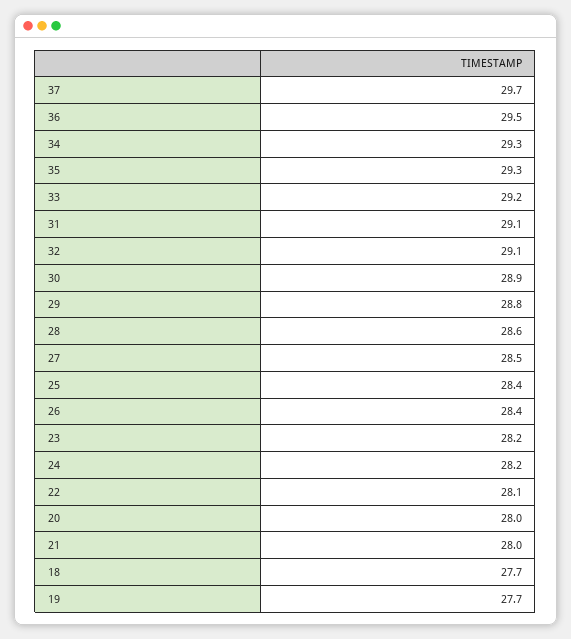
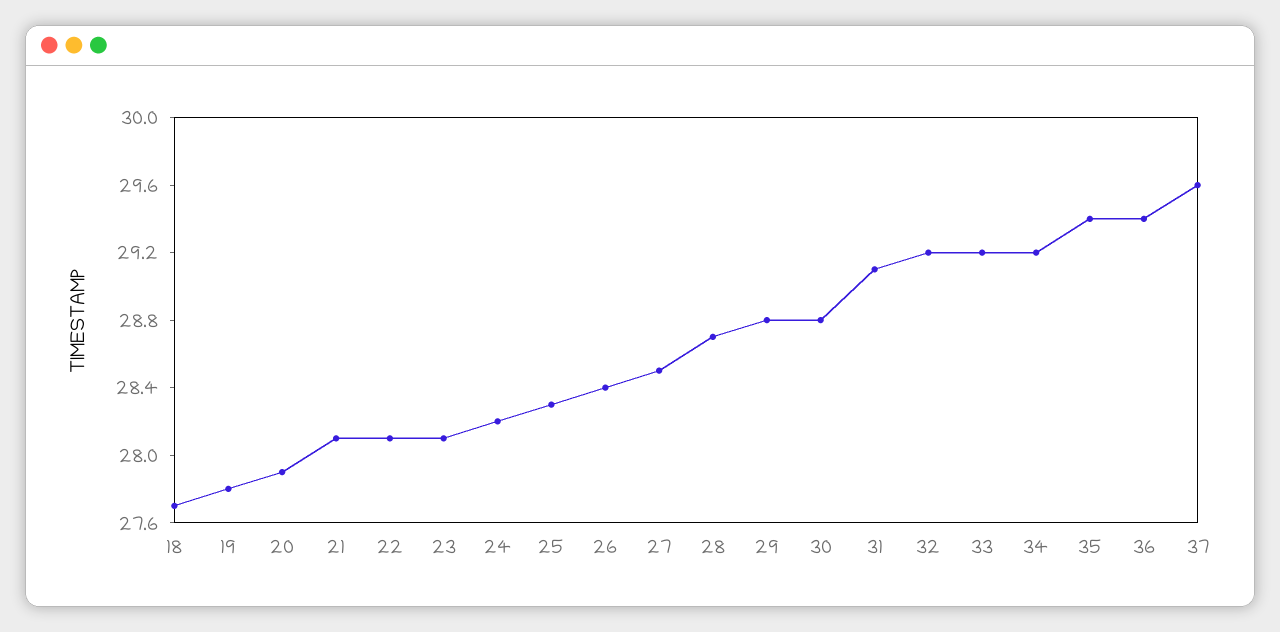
  {
-   "37": 29.7,
+   "37": 29.6,
-   "36": 29.5,
+   "36": 29.4,
-   "34": 29.3,
+   "34": 29.2,
-   "35": 29.3,
+   "35": 29.4,
    "33": 29.2,
    "31": 29.1,
-   "32": 29.1,
+   "32": 29.2,
-   "30": 28.9,
+   "30": 28.8,
    "29": 28.8,
-   "28": 28.6,
+   "28": 28.7,
    "27": 28.5,
-   "25": 28.4,
+   "25": 28.3,
    "26": 28.4,
-   "23": 28.2,
+   "23": 28.1,
    "24": 28.2,
    "22": 28.1,
-   "20": 28,
+   "20": 27.9,
-   "21": 28,
+   "21": 28.1,
    "18": 27.7,
-   "19": 27.7
+   "19": 27.8
  }

